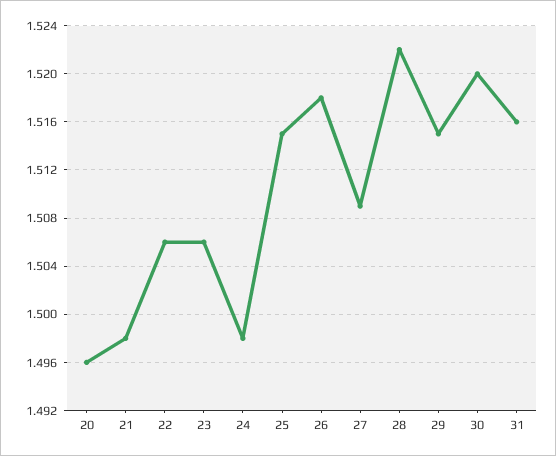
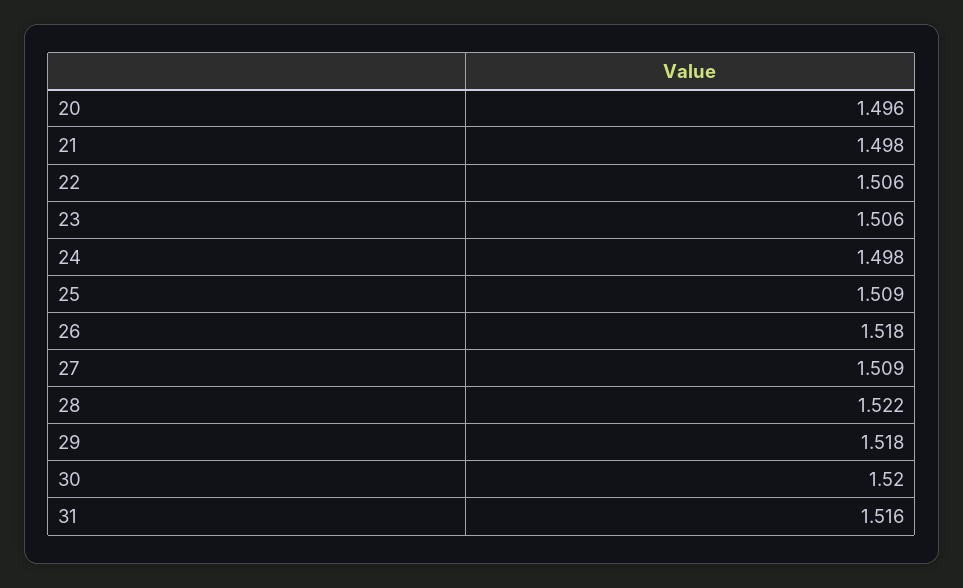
  {
    "20": 1.496,
    "21": 1.498,
    "22": 1.506,
    "23": 1.506,
    "24": 1.498,
-   "25": 1.515,
+   "25": 1.509,
    "26": 1.518,
    "27": 1.509,
    "28": 1.522,
-   "29": 1.515,
+   "29": 1.518,
    "30": 1.52,
    "31": 1.516
  }

